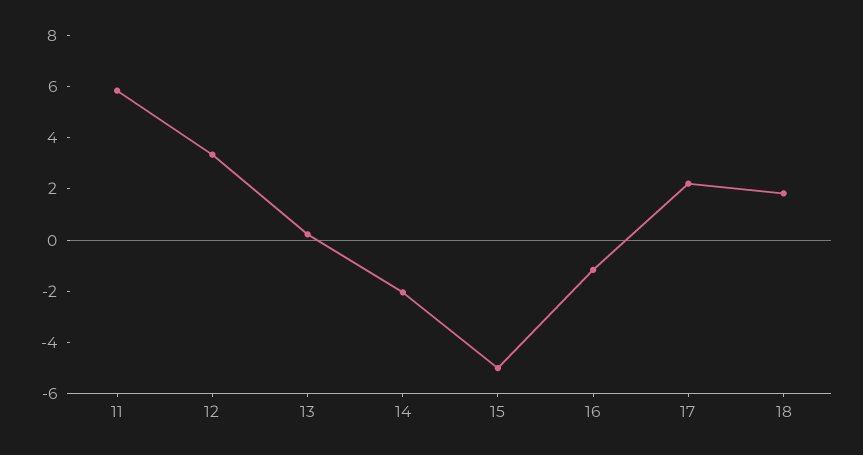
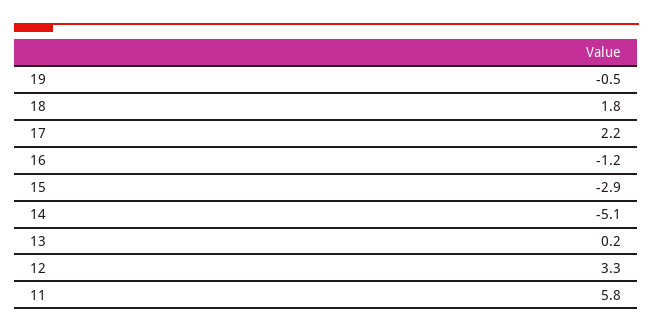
  {
    "11": 5.8,
    "12": 3.3,
    "13": 0.2,
-   "14": -2,
+   "14": -5.1,
-   "15": -5,
+   "15": -2.9,
    "16": -1.2,
    "17": 2.2,
-   "18": 1.8
+   "18": 1.8,
+   "19": -0.5
  }

